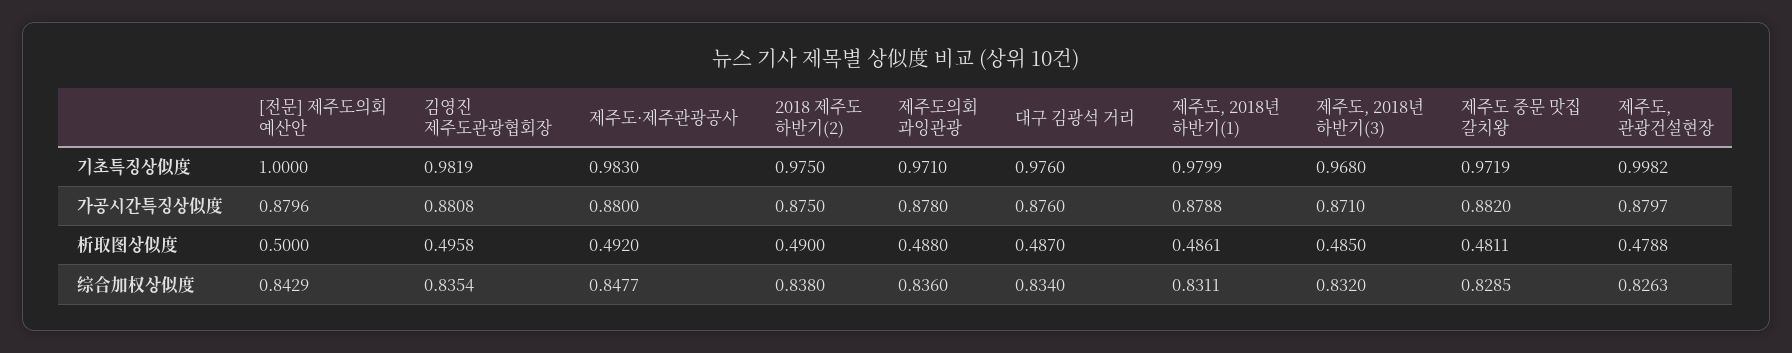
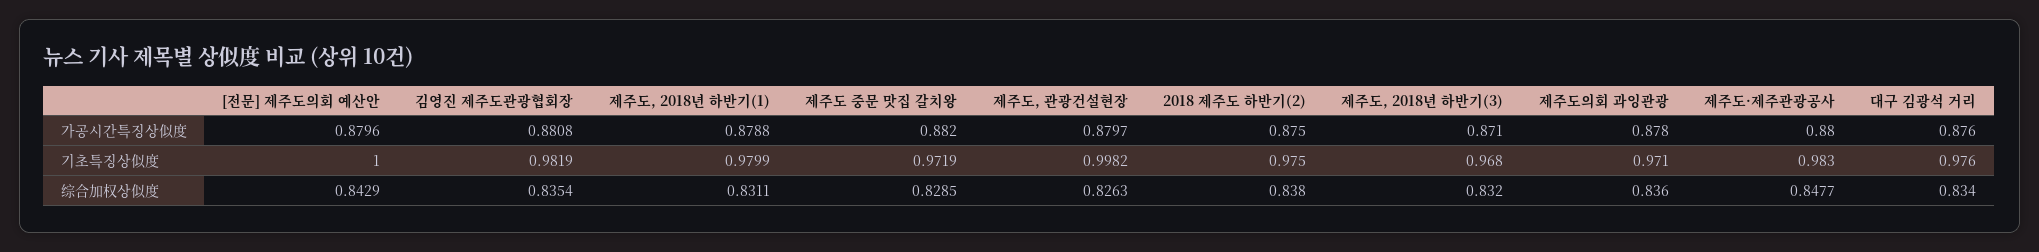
  {
    "[전문] 제주도의회 예산안": {
      "기초특징상似度": 1,
      "가공시간특징상似度": 0.8796,
-     "析取图상似度": 0.5,
      "综合加权상似度": 0.8429
    },
    "김영진 제주도관광협회장": {
      "기초특징상似度": 0.9819,
      "가공시간특징상似度": 0.8808,
-     "析取图상似度": 0.4958,
      "综合加权상似度": 0.8354
    },
    "제주도·제주관광공사": {
      "기초특징상似度": 0.983,
      "가공시간특징상似度": 0.88,
-     "析取图상似度": 0.492,
      "综合加权상似度": 0.8477
    },
    "2018 제주도 하반기(2)": {
      "기초특징상似度": 0.975,
      "가공시간특징상似度": 0.875,
-     "析取图상似度": 0.49,
      "综合加权상似度": 0.838
    },
    "제주도의회 과잉관광": {
      "기초특징상似度": 0.971,
      "가공시간특징상似度": 0.878,
-     "析取图상似度": 0.488,
      "综合加权상似度": 0.836
    },
    "대구 김광석 거리": {
      "기초특징상似度": 0.976,
      "가공시간특징상似度": 0.876,
-     "析取图상似度": 0.487,
      "综合加权상似度": 0.834
    },
    "제주도, 2018년 하반기(1)": {
      "기초특징상似度": 0.9799,
      "가공시간특징상似度": 0.8788,
-     "析取图상似度": 0.4861,
      "综合加权상似度": 0.8311
    },
    "제주도, 2018년 하반기(3)": {
      "기초특징상似度": 0.968,
      "가공시간특징상似度": 0.871,
-     "析取图상似度": 0.485,
      "综合加权상似度": 0.832
    },
    "제주도 중문 맛집 갈치왕": {
      "기초특징상似度": 0.9719,
      "가공시간특징상似度": 0.882,
-     "析取图상似度": 0.4811,
      "综合加权상似度": 0.8285
    },
    "제주도, 관광건설현장": {
      "기초특징상似度": 0.9982,
      "가공시간특징상似度": 0.8797,
-     "析取图상似度": 0.4788,
      "综合加权상似度": 0.8263
    }
  }

